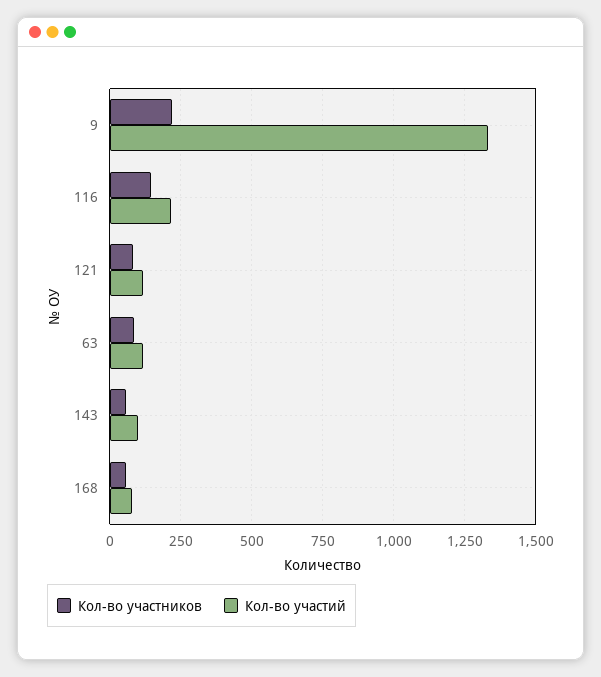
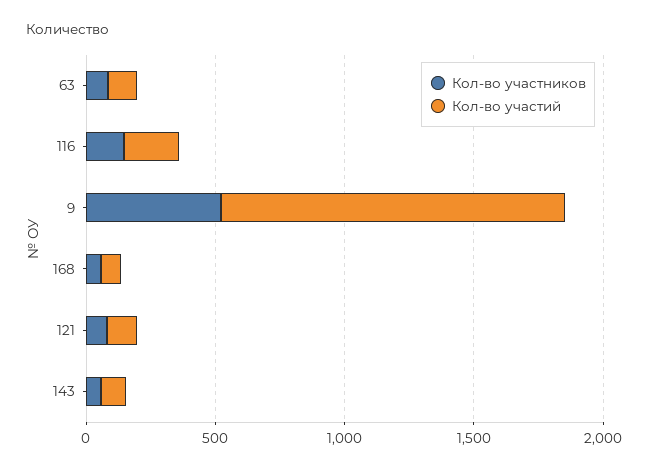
  {
    "Кол-во участников": {
-     "9": 225,
+     "9": 500,
      "116": 150,
      "121": 75,
      "63": 75,
      "143": 50,
      "168": 50
    },
    "Кол-во участий": {
      "9": 1325,
      "116": 225,
      "121": 125,
      "63": 125,
      "143": 100,
      "168": 75
    }
  }

